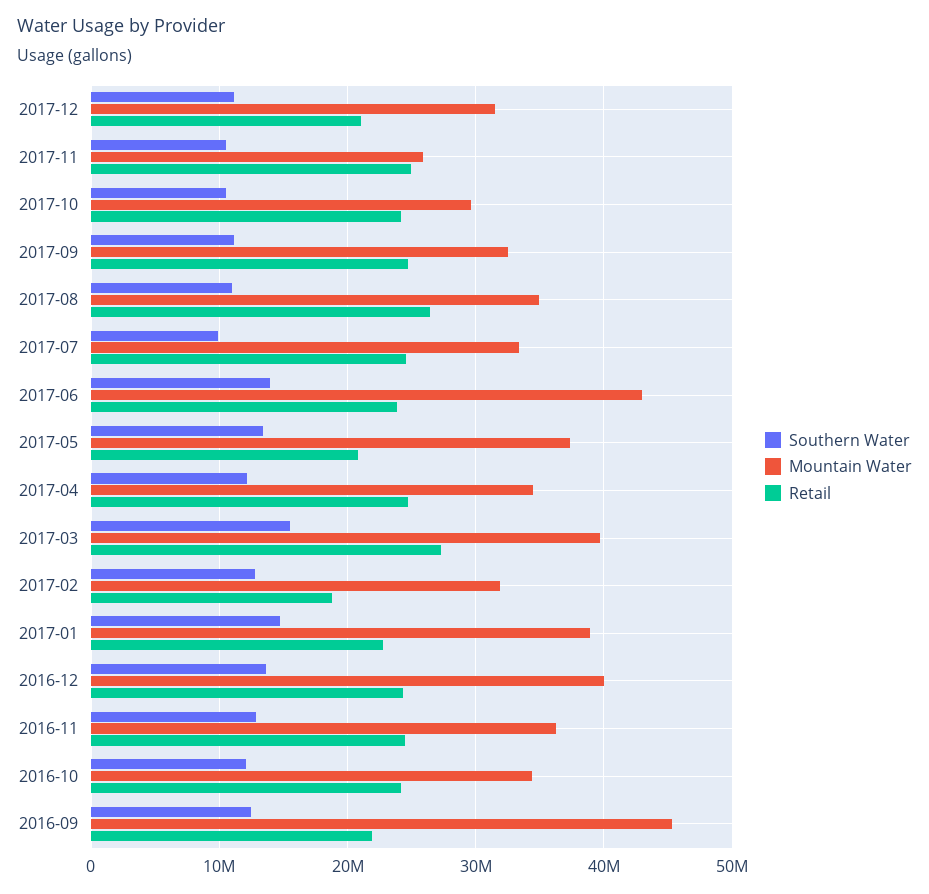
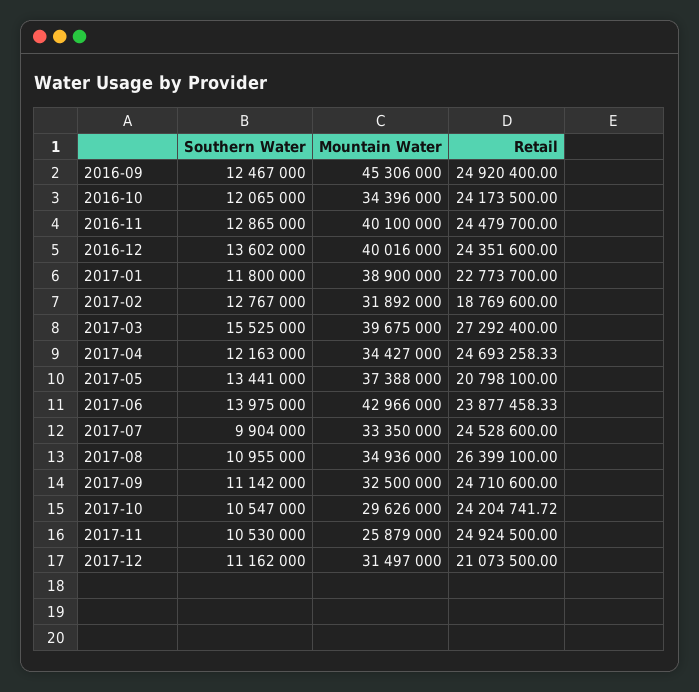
  {
    "Southern Water": {
      "2017-12": 11162000,
      "2017-11": 10530000,
      "2017-10": 10547000,
      "2017-09": 11142000,
      "2017-08": 10955000,
      "2017-07": 9904000,
      "2017-06": 13975000,
      "2017-05": 13441000,
      "2017-04": 12163000,
      "2017-03": 15525000,
      "2017-02": 12767000,
-     "2017-01": 15000000,
+     "2017-01": 11800000,
      "2016-12": 13602000,
      "2016-11": 12865000,
      "2016-10": 12065000,
      "2016-09": 12467000
    },
    "Mountain Water": {
      "2017-12": 31497000,
      "2017-11": 25879000,
      "2017-10": 29626000,
      "2017-09": 32500000,
      "2017-08": 34936000,
      "2017-07": 33350000,
      "2017-06": 42966000,
      "2017-05": 37388000,
      "2017-04": 34427000,
      "2017-03": 39675000,
      "2017-02": 31892000,
      "2017-01": 38900000,
      "2016-12": 40016000,
-     "2016-11": 36000000,
+     "2016-11": 40100000,
      "2016-10": 34396000,
      "2016-09": 45306000
    },
    "Retail": {
      "2017-12": 21073500,
      "2017-11": 24924500,
      "2017-10": 24204741.72,
      "2017-09": 24710600,
      "2017-08": 26399100,
      "2017-07": 24528600,
      "2017-06": 23877458.33,
      "2017-05": 20798100,
      "2017-04": 24693258.33,
      "2017-03": 27292400,
      "2017-02": 18769600,
      "2017-01": 22773700,
      "2016-12": 24351600,
      "2016-11": 24479700,
      "2016-10": 24173500,
-     "2016-09": 22000000
+     "2016-09": 24920400
    }
  }

